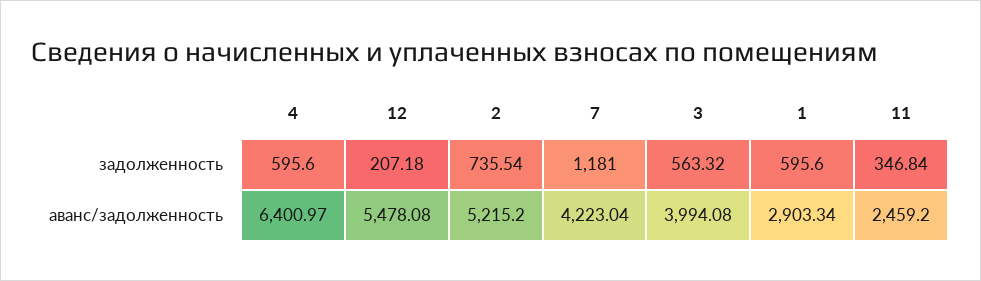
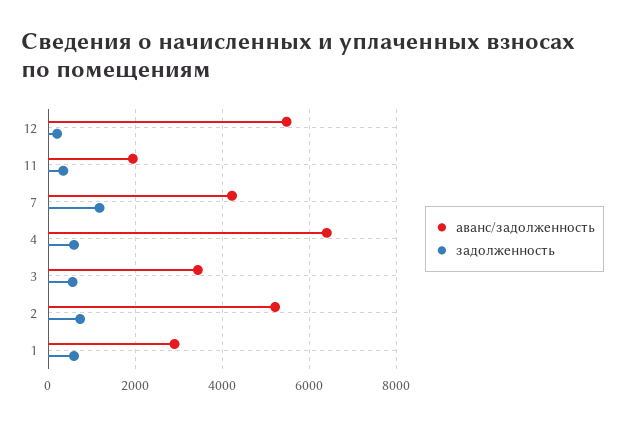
  {
    "задолженность": {
      "4": 595.6,
      "12": 207.18,
      "2": 735.54,
      "7": 1181,
      "3": 563.32,
      "1": 595.6,
      "11": 346.84
    },
    "аванс/задолженность": {
      "4": 6400.97,
      "12": 5478.08,
      "2": 5215.2,
      "7": 4223.04,
-     "3": 3994.08,
+     "3": 3400,
      "1": 2903.34,
-     "11": 2459.2
+     "11": 2000
    }
  }

